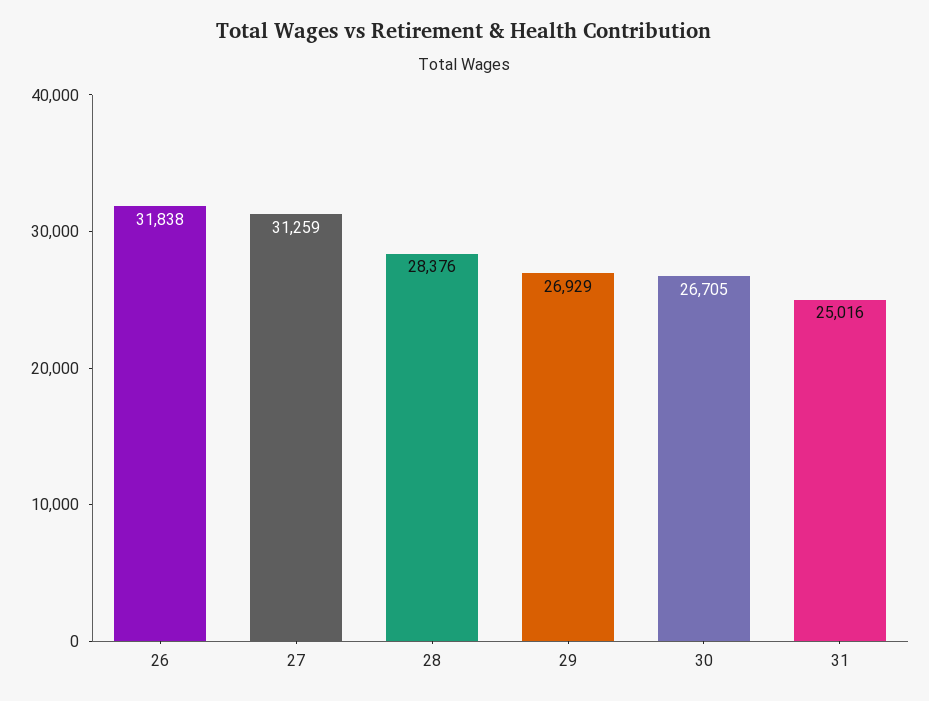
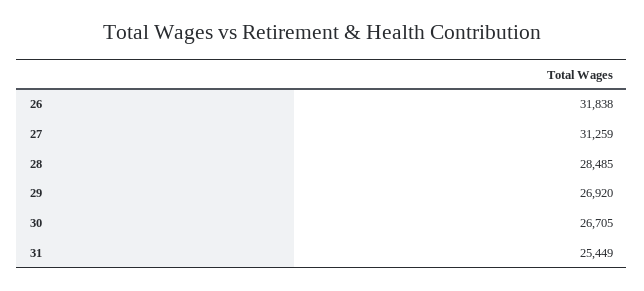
  {
    "26": 31838,
    "27": 31259,
-   "28": 28376,
+   "28": 28485,
-   "29": 26929,
+   "29": 26920,
    "30": 26705,
-   "31": 25016
+   "31": 25449
  }

